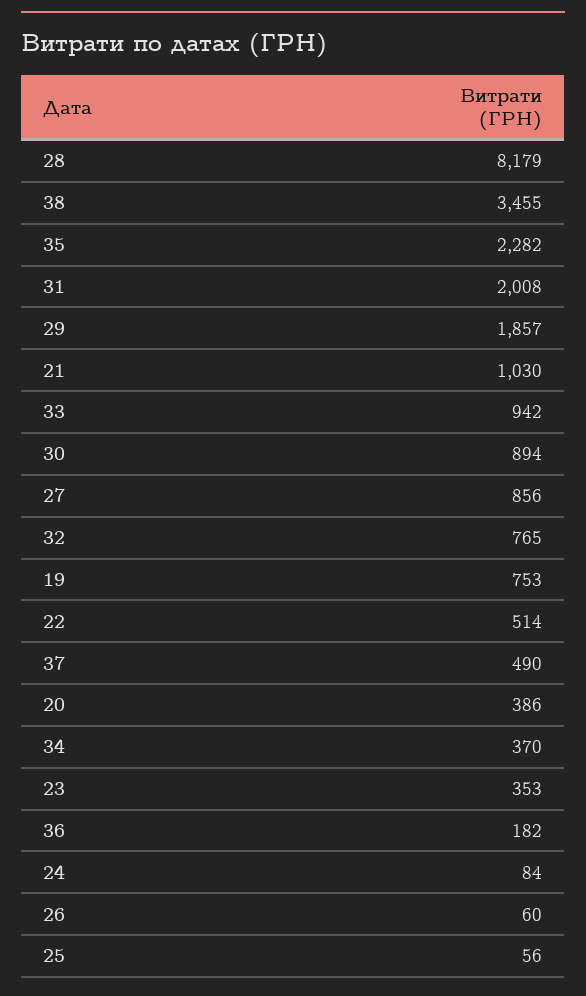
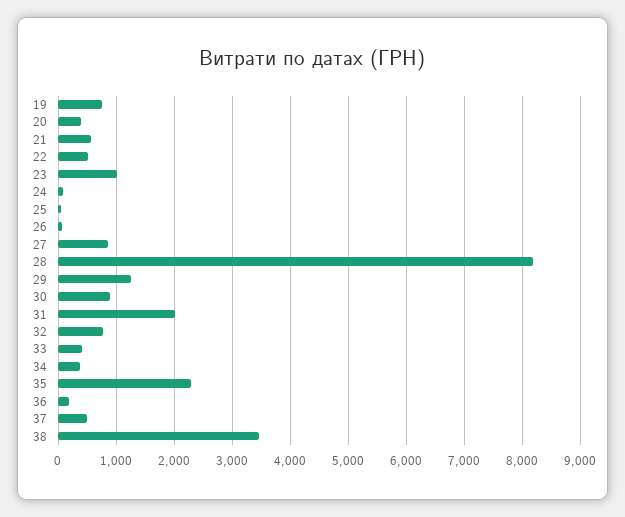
  {
    "28": 8179,
    "38": 3455,
    "35": 2282,
    "31": 2008,
-   "29": 1857,
+   "29": 1200,
-   "21": 1030,
+   "21": 600,
-   "33": 942,
+   "33": 400,
    "30": 894,
    "27": 856,
    "32": 765,
    "19": 753,
    "22": 514,
    "37": 490,
    "20": 386,
    "34": 370,
-   "23": 353,
+   "23": 1000,
    "36": 182,
    "24": 84,
    "26": 60,
    "25": 56
  }

